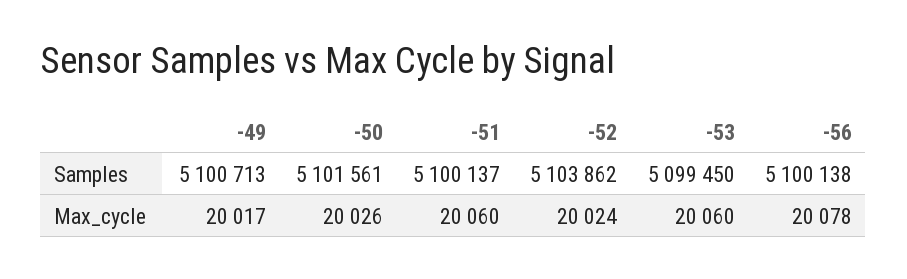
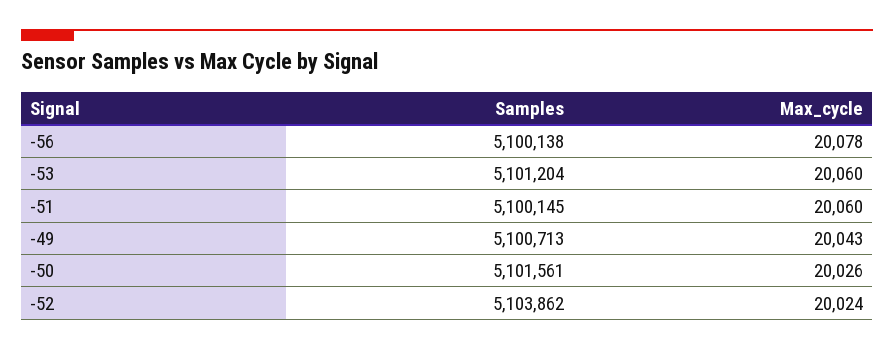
  {
    "-49": {
      "Samples": 5100713,
-     "Max_cycle": 20017
+     "Max_cycle": 20043
    },
    "-50": {
      "Samples": 5101561,
      "Max_cycle": 20026
    },
    "-51": {
-     "Samples": 5100137,
+     "Samples": 5100145,
      "Max_cycle": 20060
    },
    "-52": {
      "Samples": 5103862,
      "Max_cycle": 20024
    },
    "-53": {
-     "Samples": 5099450,
+     "Samples": 5101204,
      "Max_cycle": 20060
    },
    "-56": {
      "Samples": 5100138,
      "Max_cycle": 20078
    }
  }

